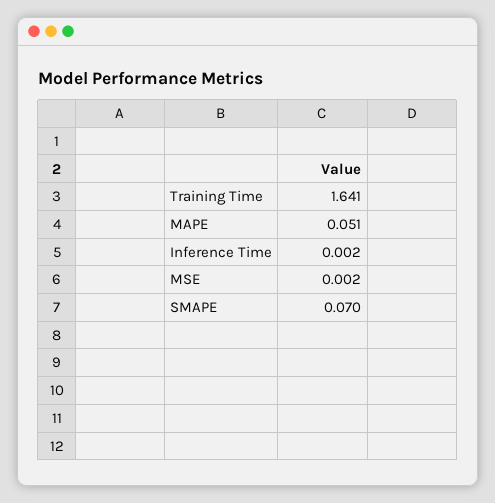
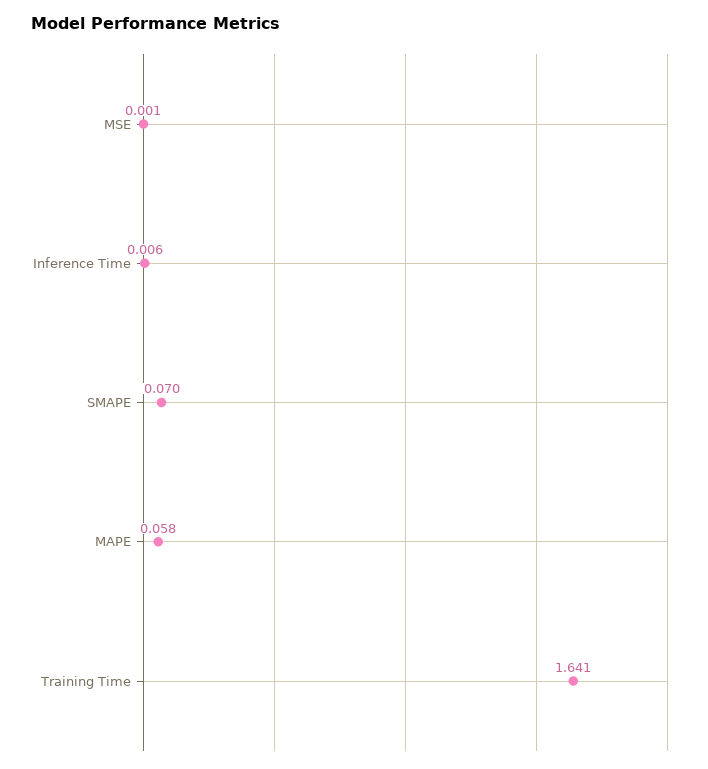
  {
    "Training Time": 1.641,
-   "MAPE": 0.051,
+   "MAPE": 0.058,
-   "Inference Time": 0.002,
+   "Inference Time": 0.006,
-   "MSE": 0.002,
+   "MSE": 0.001,
    "SMAPE": 0.07
  }

